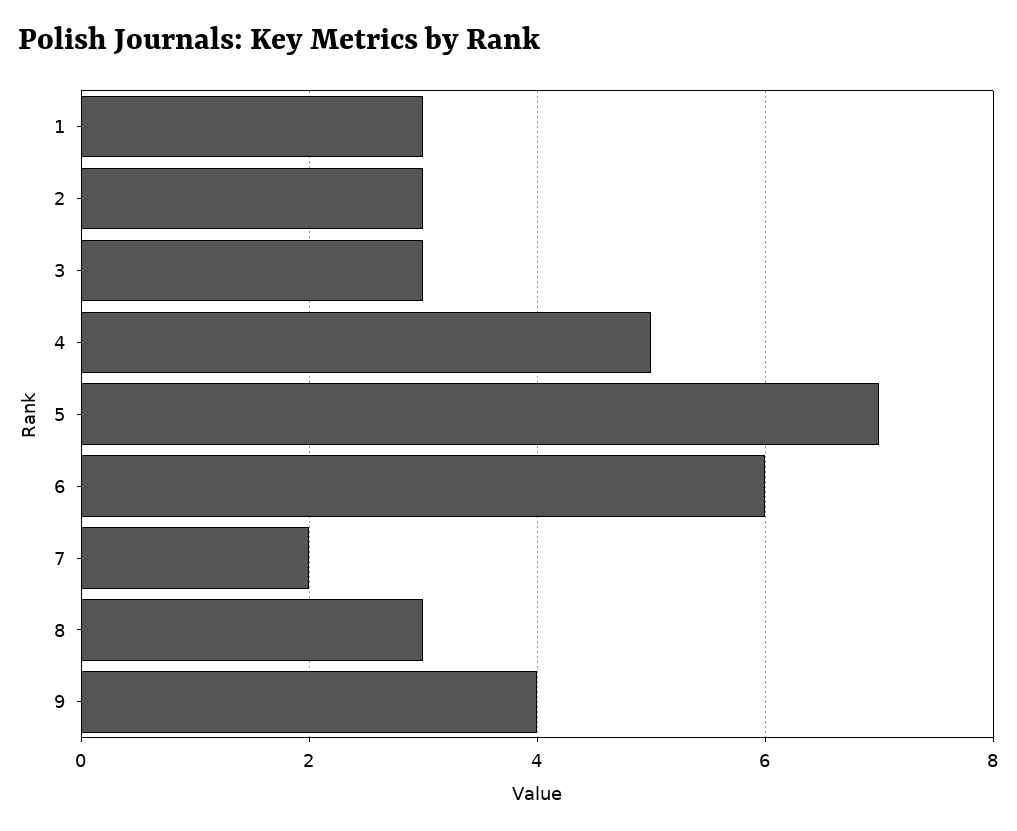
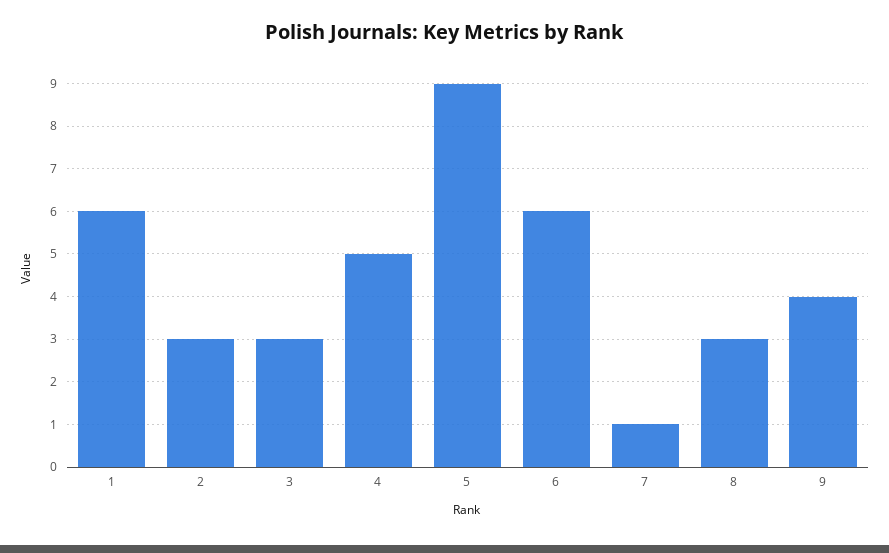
  {
-   "1": 3,
+   "1": 6,
    "2": 3,
    "3": 3,
    "4": 5,
-   "5": 7,
+   "5": 9,
    "6": 6,
-   "7": 2,
+   "7": 1,
    "8": 3,
    "9": 4
  }

